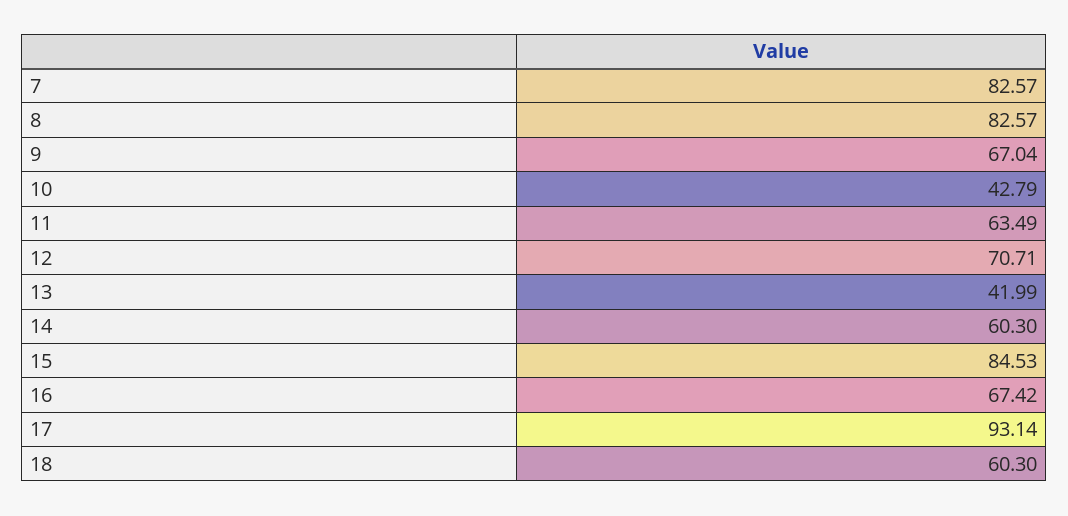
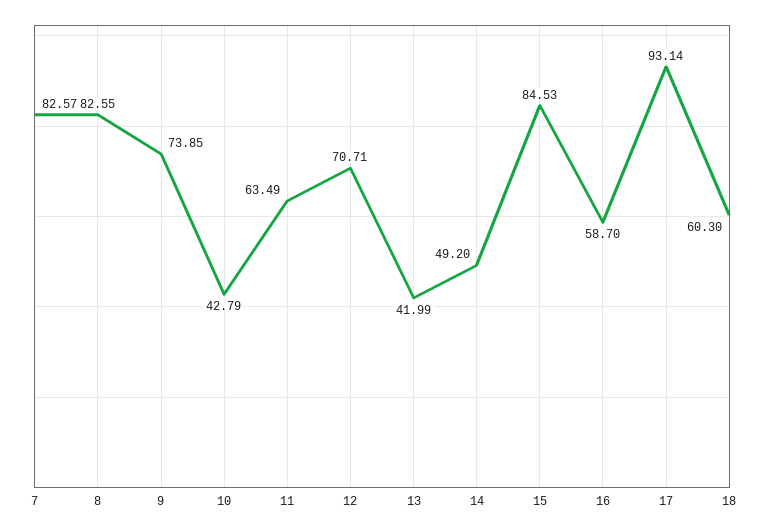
  {
    "7": 82.57,
-   "8": 82.57,
+   "8": 82.55,
-   "9": 67.04,
+   "9": 73.85,
    "10": 42.79,
    "11": 63.49,
    "12": 70.71,
    "13": 41.99,
-   "14": 60.3,
+   "14": 49.2,
    "15": 84.53,
-   "16": 67.42,
+   "16": 58.7,
    "17": 93.14,
    "18": 60.3
  }

